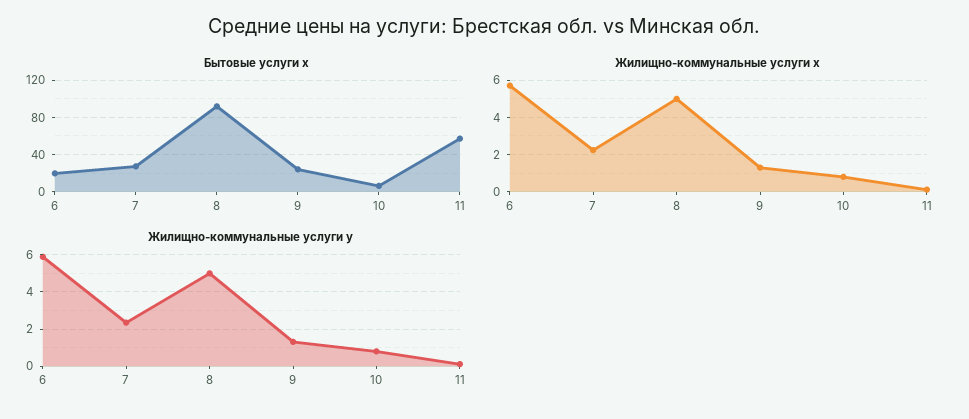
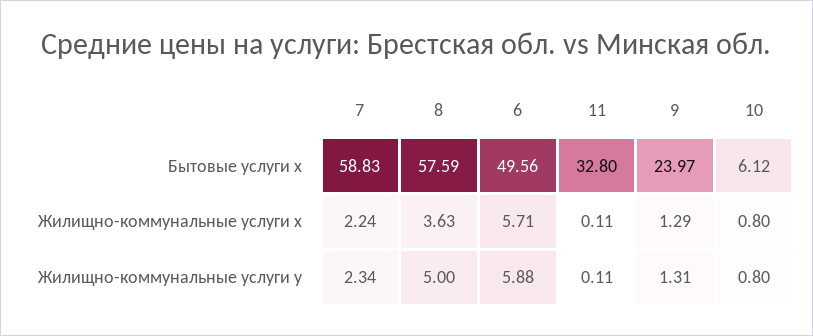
  {
    "Бытовые услуги x": {
-     "6": 20,
+     "6": 49.56,
-     "7": 30,
+     "7": 58.83,
-     "8": 90,
+     "8": 57.59,
      "9": 23.97,
      "10": 6.12,
-     "11": 60
+     "11": 32.8
    },
    "Жилищно-коммунальные услуги x": {
      "6": 5.71,
      "7": 2.24,
-     "8": 5,
+     "8": 3.63,
      "9": 1.29,
      "10": 0.8,
      "11": 0.11
    },
    "Жилищно-коммунальные услуги y": {
      "6": 5.88,
      "7": 2.34,
      "8": 5,
      "9": 1.31,
      "10": 0.8,
      "11": 0.11
    }
  }

